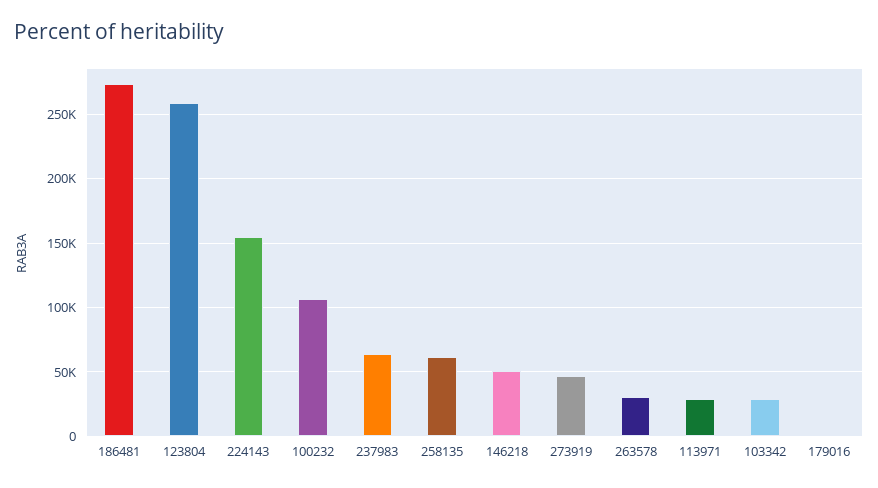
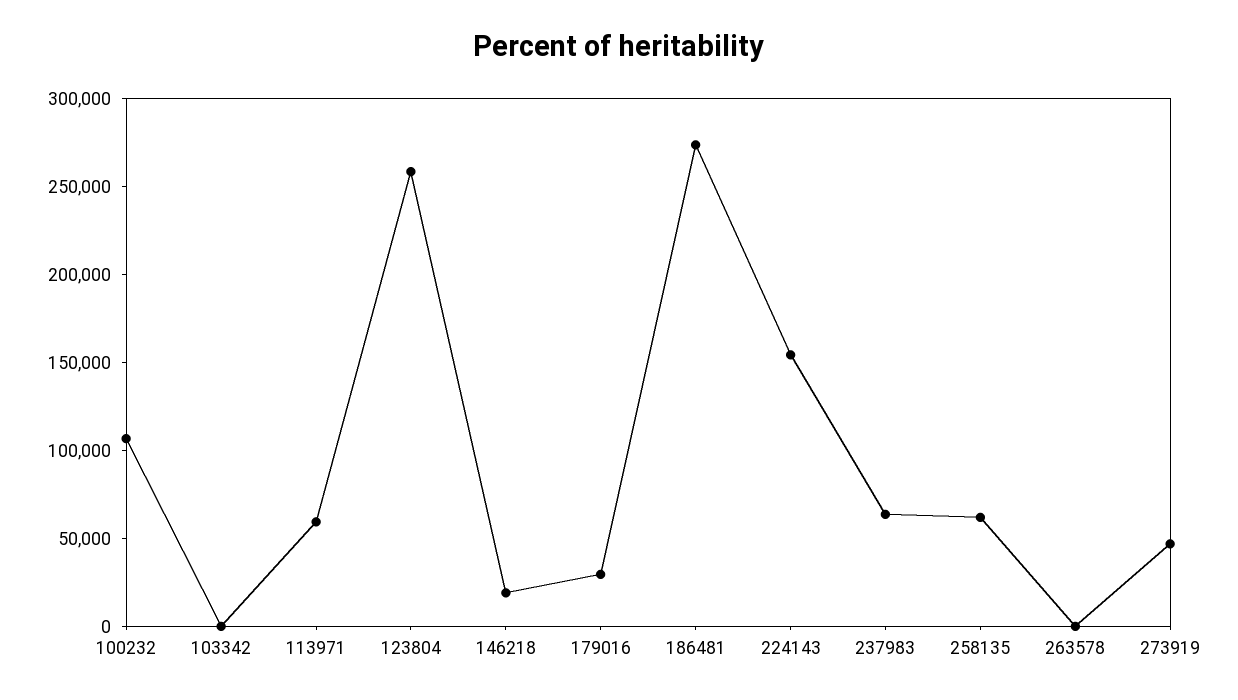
  {
    "186481": 275000,
    "123804": 260000,
    "224143": 155000,
    "100232": 105000,
    "237983": 65000,
    "258135": 60000,
-   "146218": 50000,
+   "146218": 20000,
    "273919": 45000,
-   "263578": 30000,
+   "263578": 0,
-   "113971": 30000,
+   "113971": 60000,
-   "103342": 30000,
+   "103342": 0,
-   "179016": 0
+   "179016": 30000
  }

